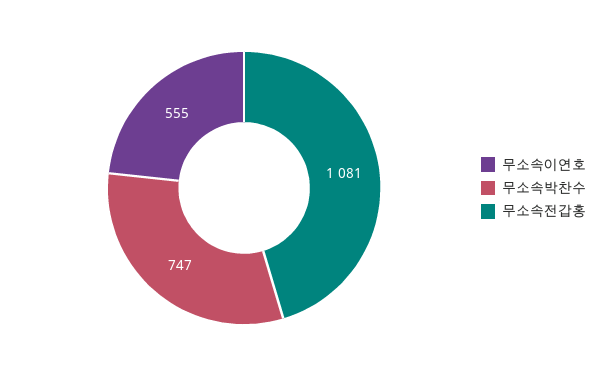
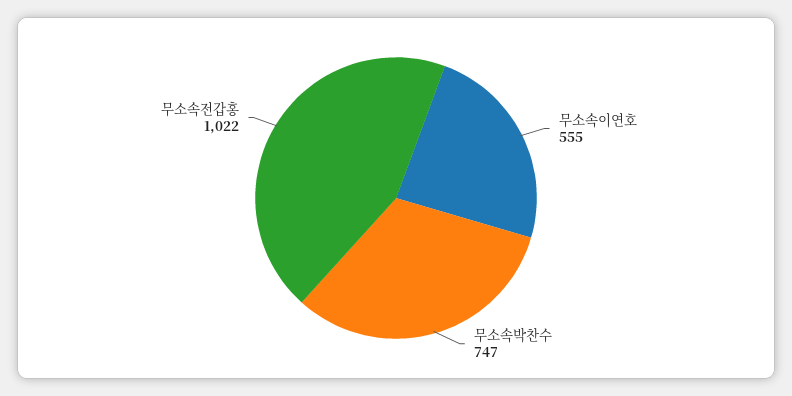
  {
    "무소속이연호": 555,
    "무소속박찬수": 747,
-   "무소속전갑홍": 1081
+   "무소속전갑홍": 1022
  }

